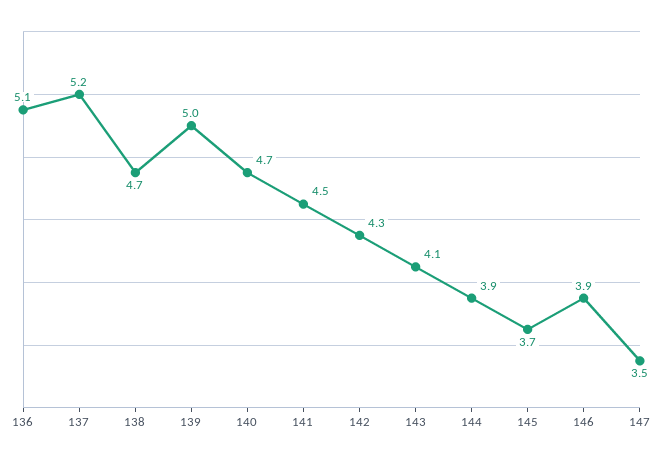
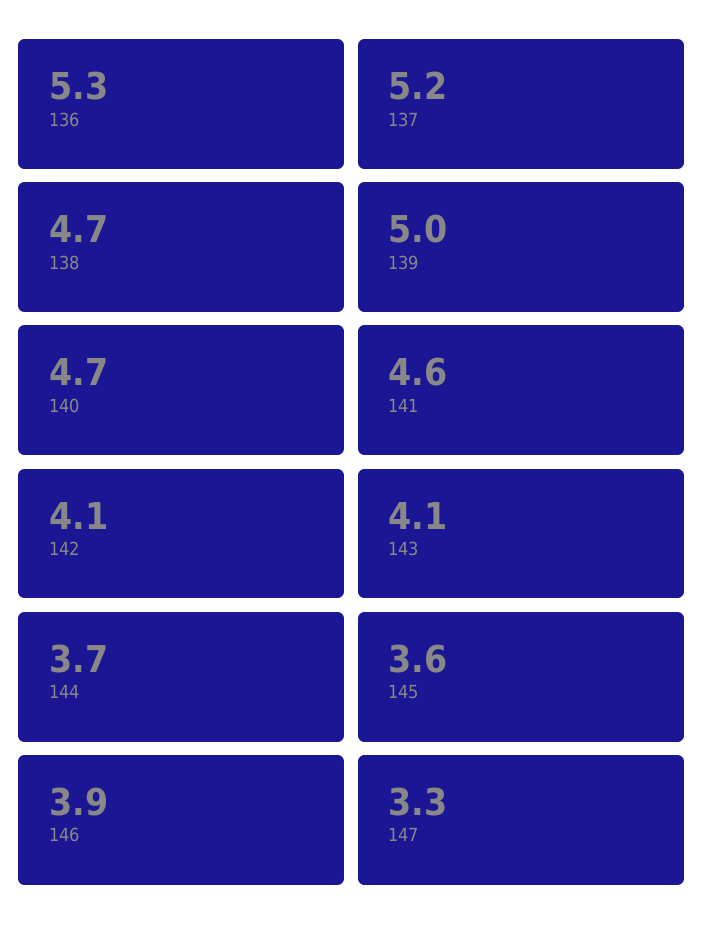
  {
-   "136": 5.1,
+   "136": 5.3,
    "137": 5.2,
    "138": 4.7,
    "139": 5,
    "140": 4.7,
-   "141": 4.5,
+   "141": 4.6,
-   "142": 4.3,
+   "142": 4.1,
    "143": 4.1,
-   "144": 3.9,
+   "144": 3.7,
-   "145": 3.7,
+   "145": 3.6,
    "146": 3.9,
-   "147": 3.5
+   "147": 3.3
  }

